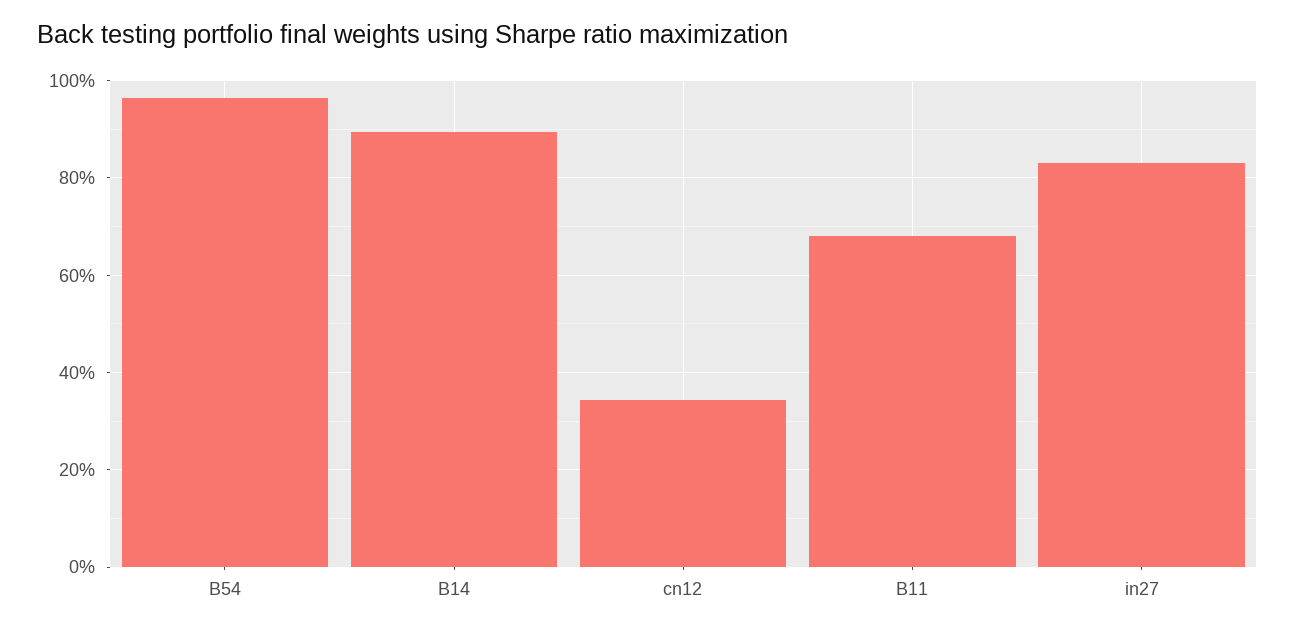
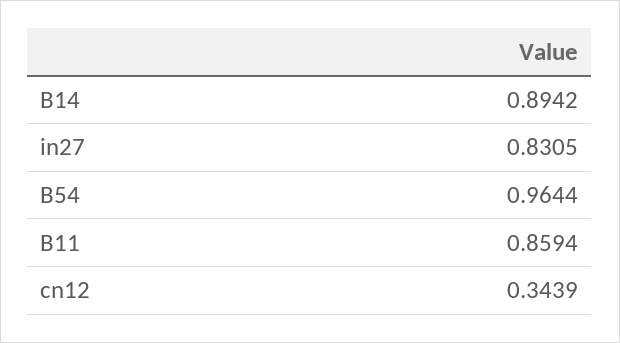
  {
    "B54": 0.9644,
    "B14": 0.8942,
    "cn12": 0.3439,
-   "B11": 0.68,
+   "B11": 0.8594,
    "in27": 0.8305
  }

